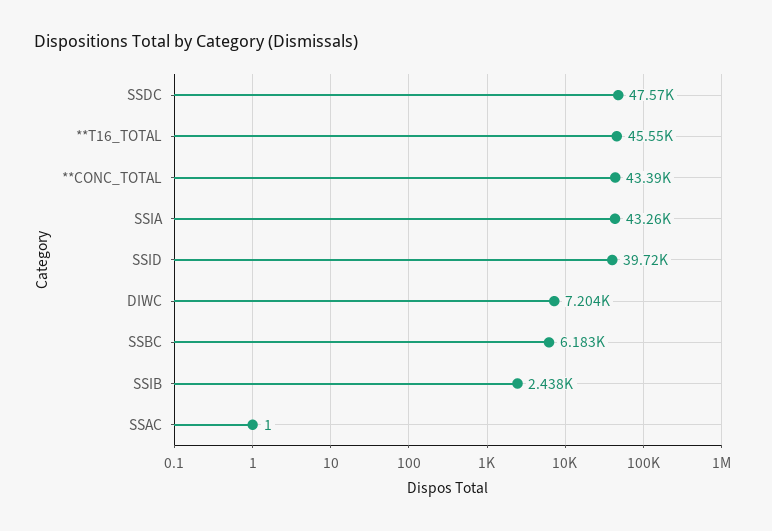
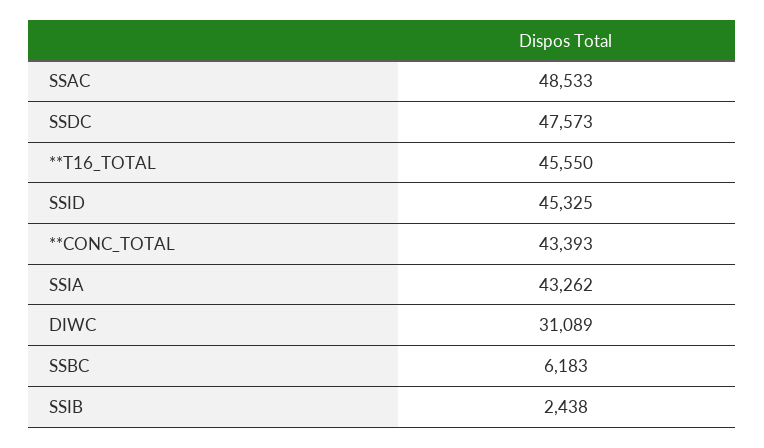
  {
    "SSDC": 47573,
    "**T16_TOTAL": 45550,
    "**CONC_TOTAL": 43393,
    "SSIA": 43262,
-   "SSID": 39720,
+   "SSID": 45325,
-   "DIWC": 7204,
+   "DIWC": 31089,
    "SSBC": 6183,
    "SSIB": 2438,
-   "SSAC": 1
+   "SSAC": 48533
  }

